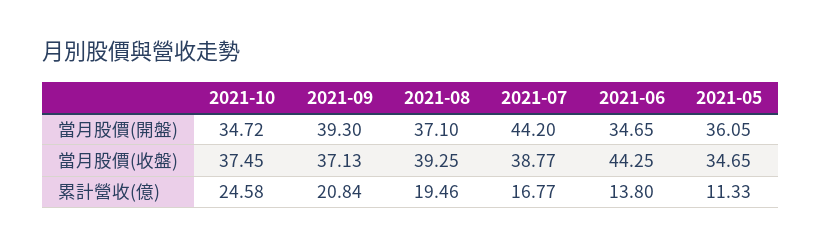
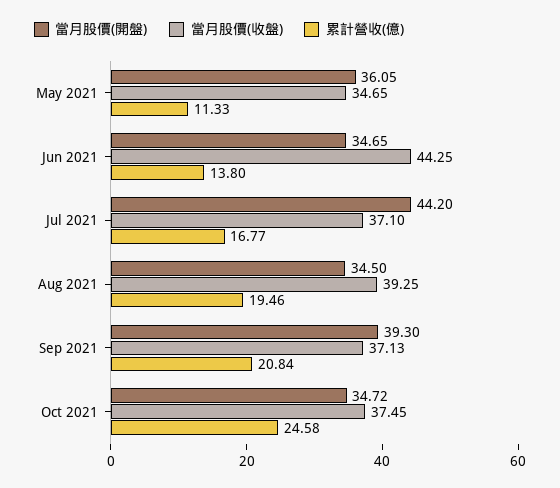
  {
    "當月股價(開盤)": {
      "2021-10": 34.72,
      "2021-09": 39.3,
-     "2021-08": 37.1,
+     "2021-08": 34.5,
      "2021-07": 44.2,
      "2021-06": 34.65,
      "2021-05": 36.05
    },
    "當月股價(收盤)": {
      "2021-10": 37.45,
      "2021-09": 37.13,
      "2021-08": 39.25,
-     "2021-07": 38.77,
+     "2021-07": 37.1,
      "2021-06": 44.25,
      "2021-05": 34.65
    },
    "累計營收(億)": {
      "2021-10": 24.58,
      "2021-09": 20.84,
      "2021-08": 19.46,
      "2021-07": 16.77,
      "2021-06": 13.8,
      "2021-05": 11.33
    }
  }

